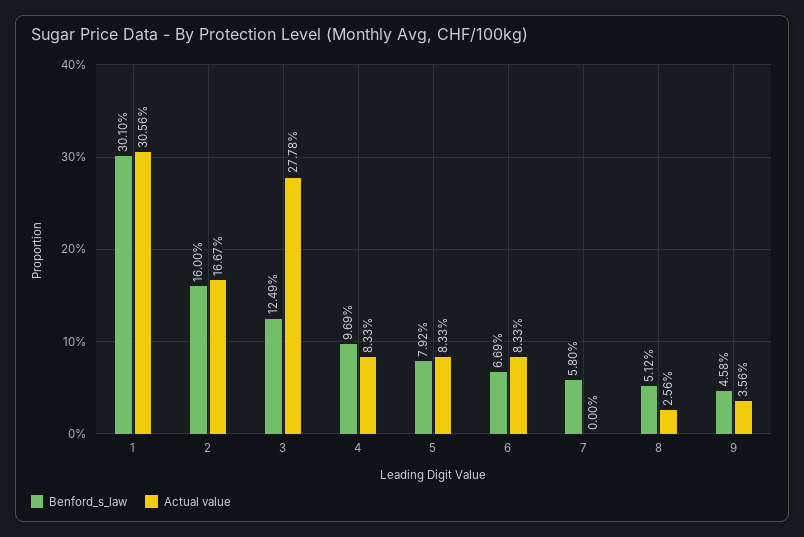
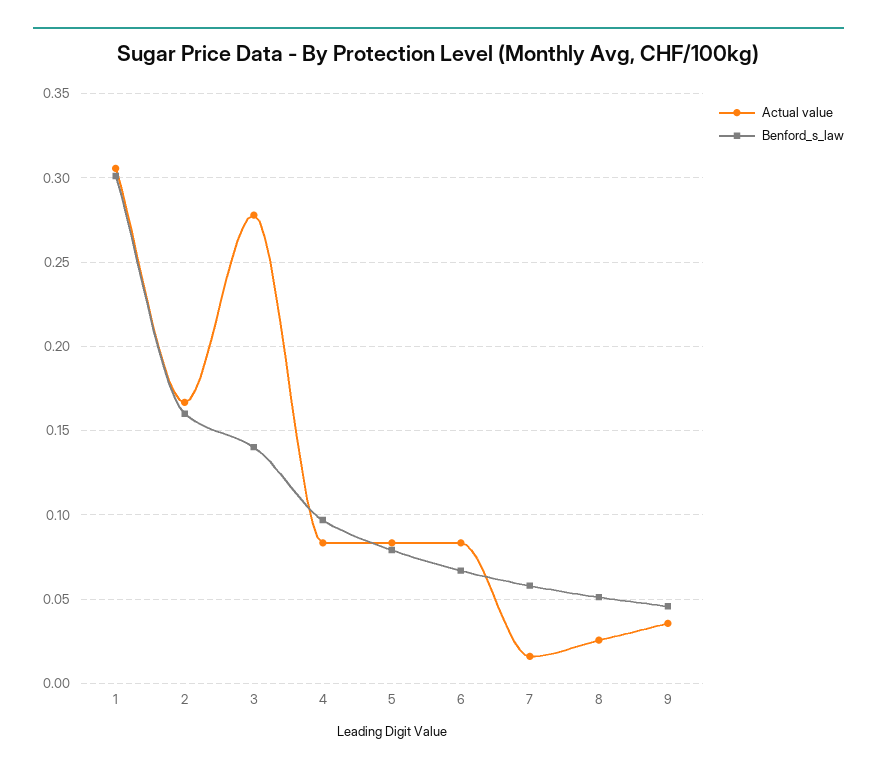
  {
    "Benford_s_law": {
      "1": 0.301,
      "2": 0.16,
-     "3": 0.1249,
+     "3": 0.14,
      "4": 0.0969,
      "5": 0.0792,
      "6": 0.0669,
      "7": 0.058,
      "8": 0.0512,
      "9": 0.0458
    },
    "Actual value": {
      "1": 0.3056,
      "2": 0.1667,
      "3": 0.2778,
      "4": 0.0833,
      "5": 0.0833,
      "6": 0.0833,
-     "7": 0,
+     "7": 0.015,
      "8": 0.0256,
      "9": 0.0356
    }
  }

